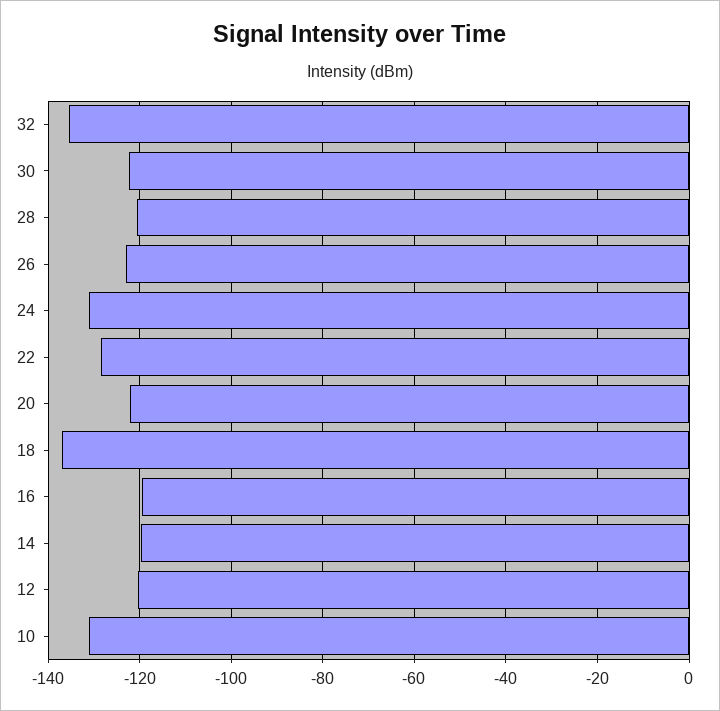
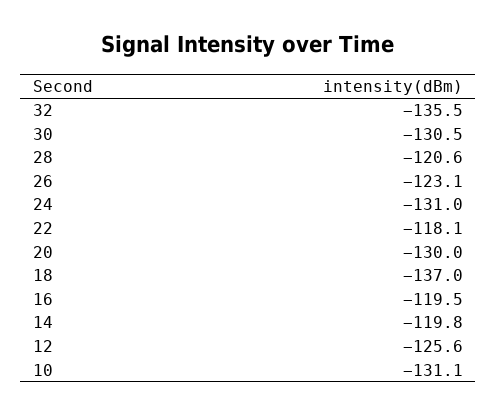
  {
    "32": -135.5,
-   "30": -122,
+   "30": -130.5,
    "28": -120.6,
    "26": -123.1,
    "24": -131,
-   "22": -128,
+   "22": -118.1,
-   "20": -122,
+   "20": -130,
    "18": -137,
    "16": -119.5,
    "14": -119.8,
-   "12": -120,
+   "12": -125.6,
    "10": -131.1
  }

